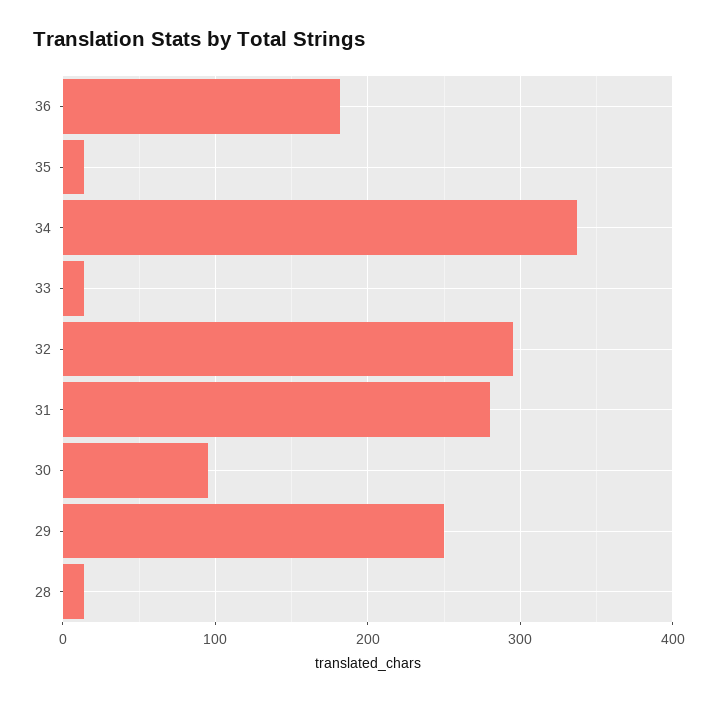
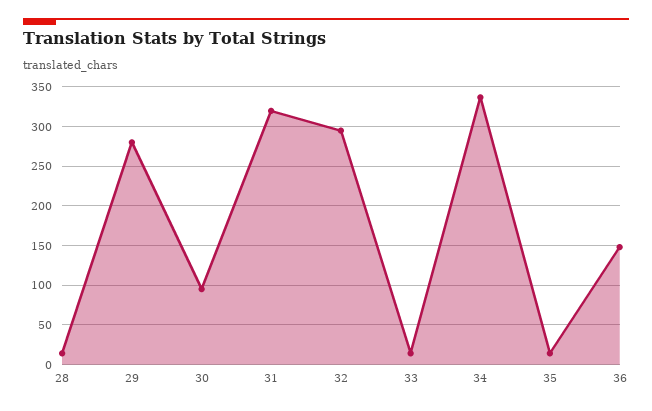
  {
-   "36": 180,
+   "36": 150,
    "35": 10,
    "34": 340,
    "33": 10,
    "32": 300,
-   "31": 280,
+   "31": 320,
    "30": 100,
-   "29": 250,
+   "29": 280,
    "28": 10
  }

